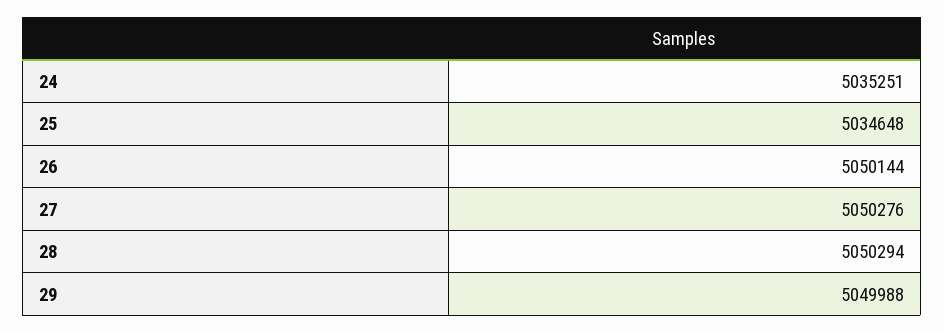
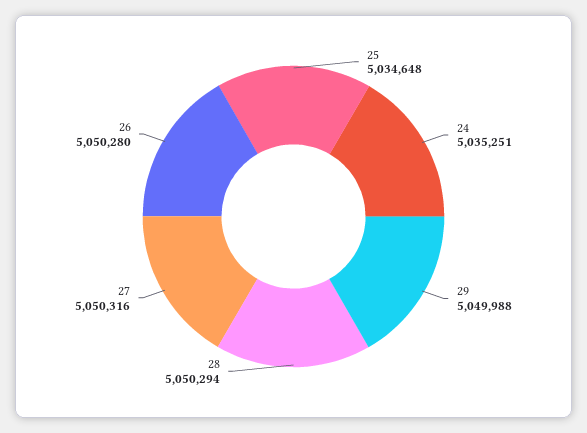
  {
    "24": 5035251,
    "25": 5034648,
-   "26": 5050144,
+   "26": 5050280,
-   "27": 5050276,
+   "27": 5050316,
    "28": 5050294,
    "29": 5049988
  }

